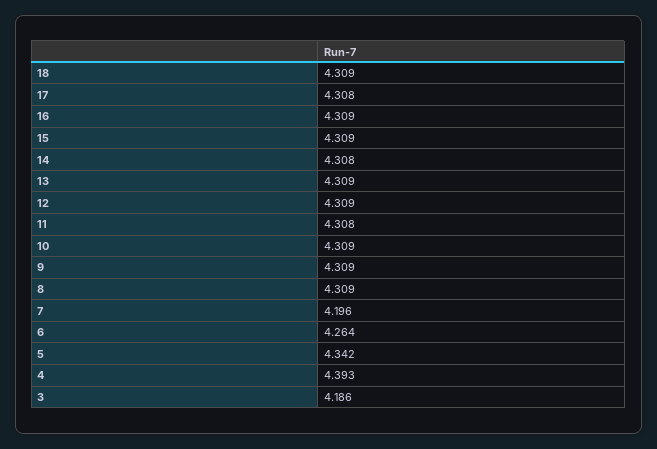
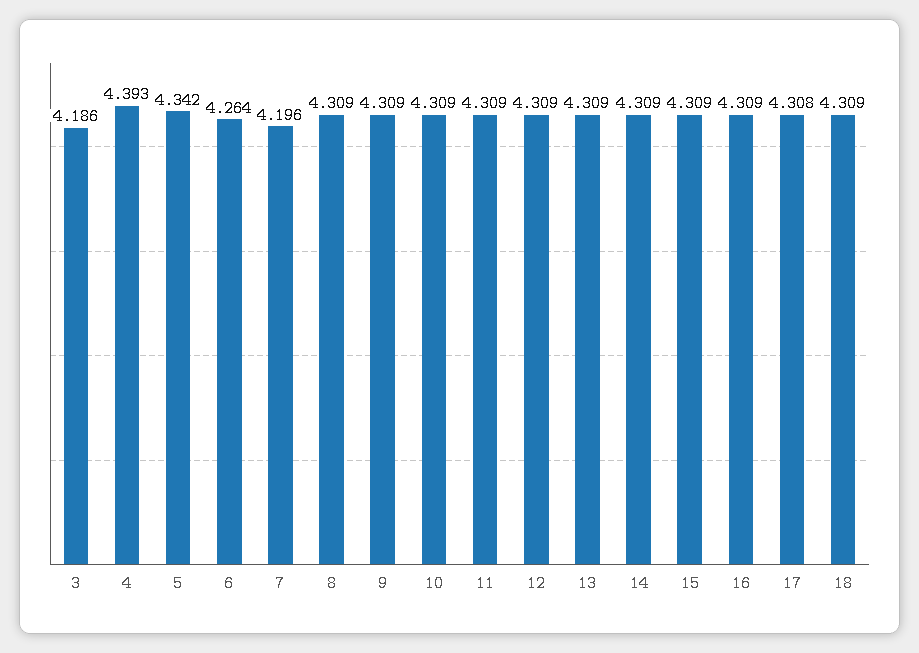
  {
    "18": 4.309,
    "17": 4.308,
    "16": 4.309,
    "15": 4.309,
-   "14": 4.308,
+   "14": 4.309,
    "13": 4.309,
    "12": 4.309,
-   "11": 4.308,
+   "11": 4.309,
    "10": 4.309,
    "9": 4.309,
    "8": 4.309,
    "7": 4.196,
    "6": 4.264,
    "5": 4.342,
    "4": 4.393,
    "3": 4.186
  }

